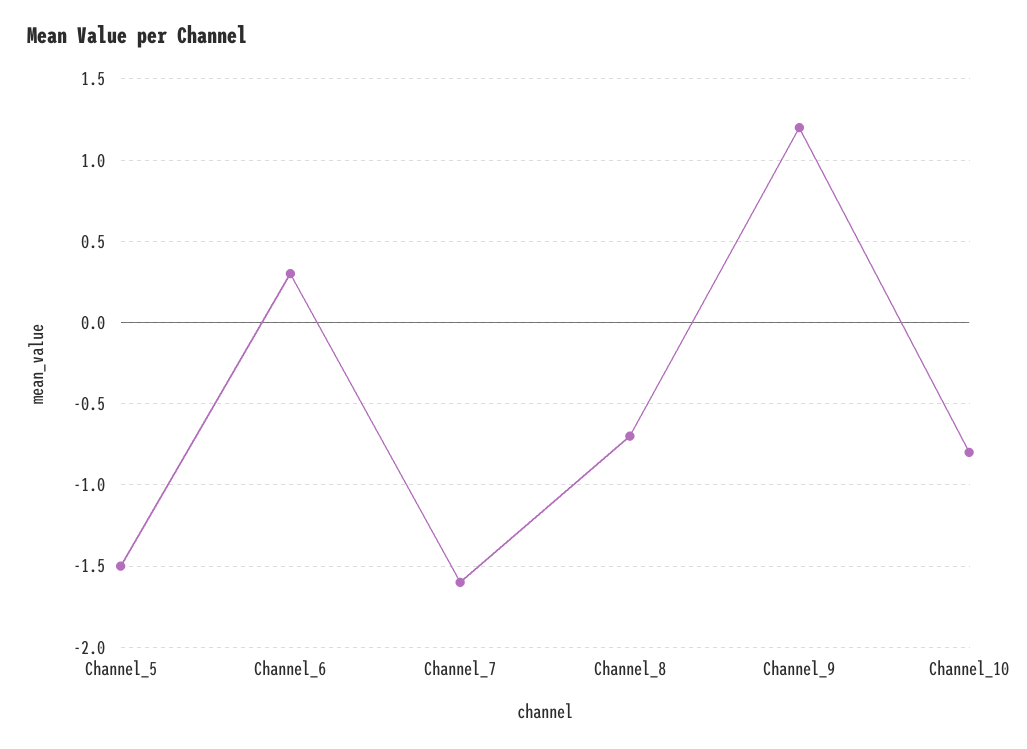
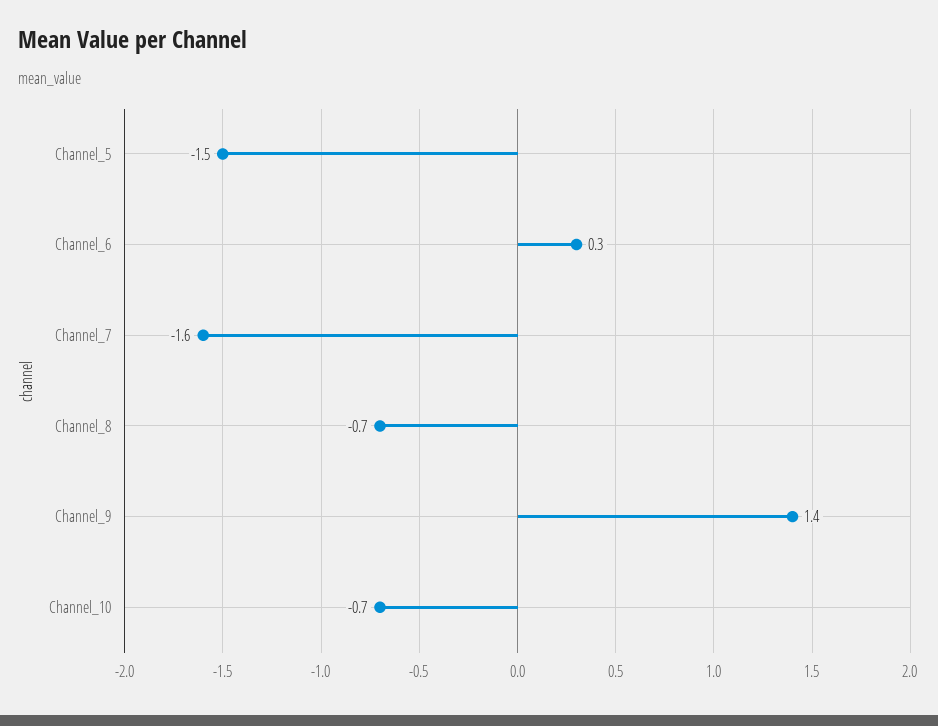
  {
    "Channel_5": -1.5,
    "Channel_6": 0.3,
    "Channel_7": -1.6,
    "Channel_8": -0.7,
-   "Channel_9": 1.2,
+   "Channel_9": 1.4,
-   "Channel_10": -0.8
+   "Channel_10": -0.7
  }

